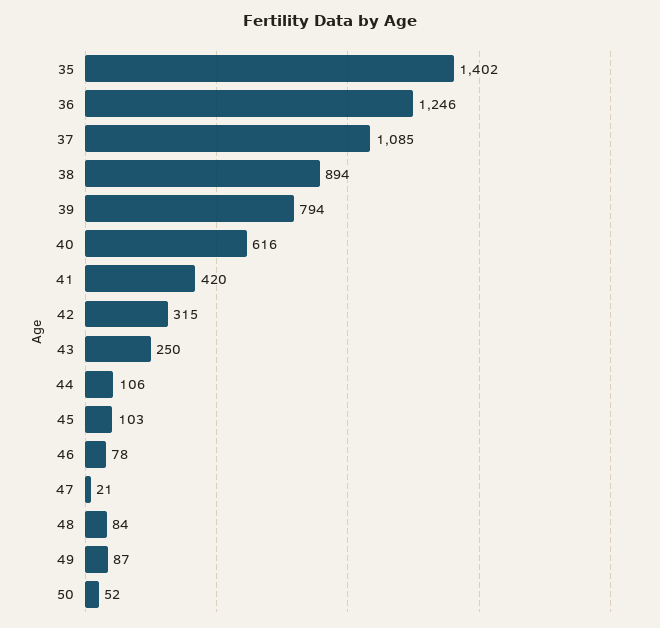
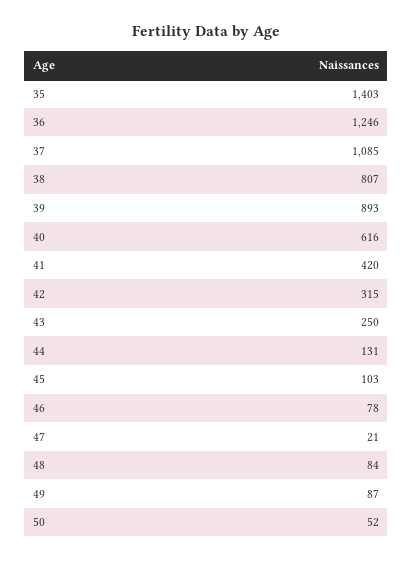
  {
-   "35": 1402,
+   "35": 1403,
    "36": 1246,
    "37": 1085,
-   "38": 894,
+   "38": 807,
-   "39": 794,
+   "39": 893,
    "40": 616,
    "41": 420,
    "42": 315,
    "43": 250,
-   "44": 106,
+   "44": 131,
    "45": 103,
    "46": 78,
    "47": 21,
    "48": 84,
    "49": 87,
    "50": 52
  }

